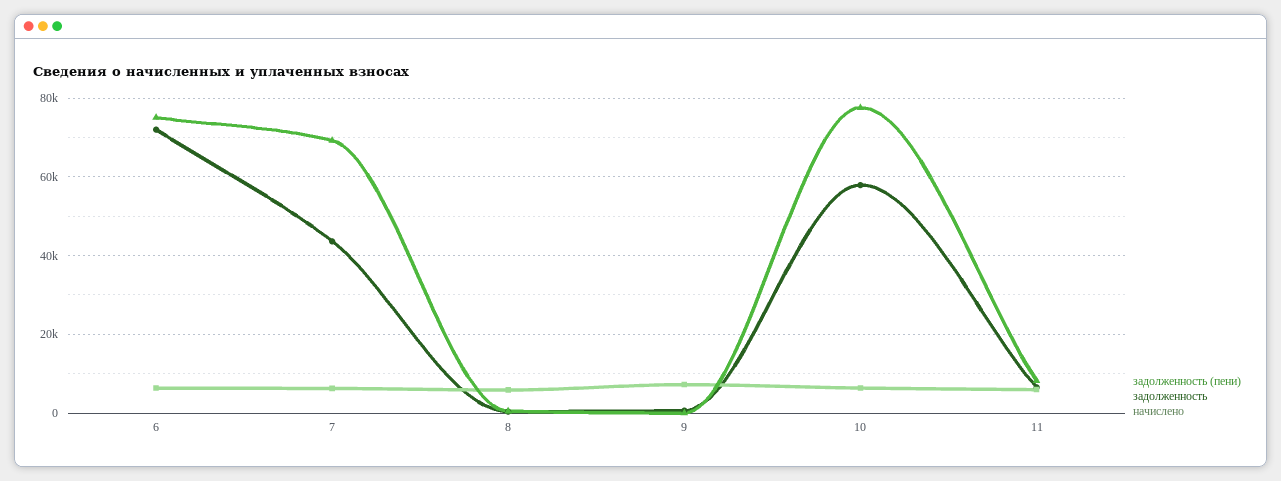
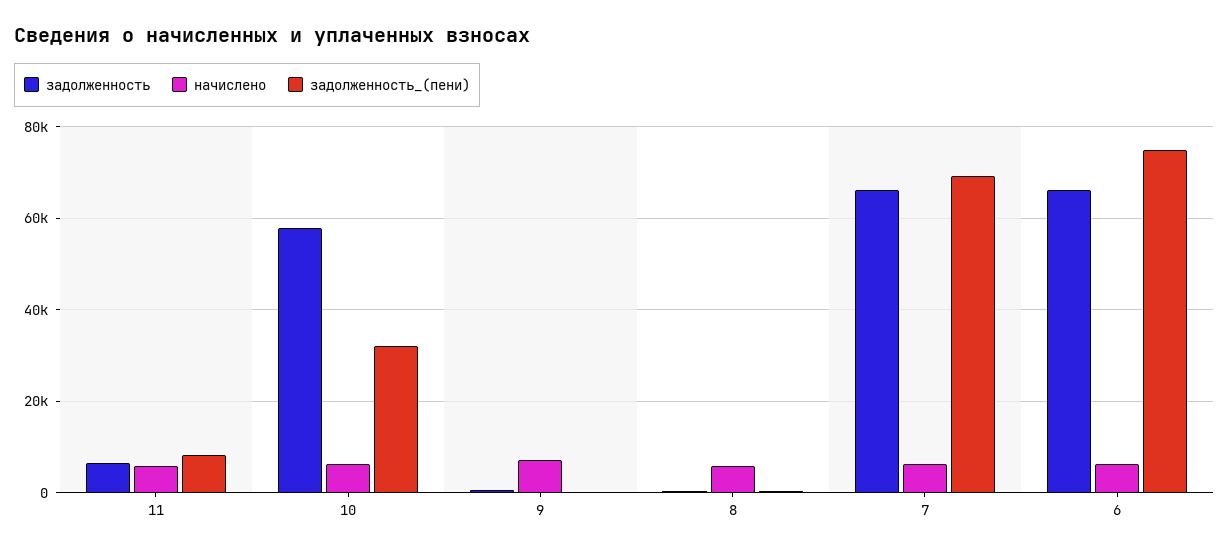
  {
    "задолженность (пени)": {
      "6": 76000,
      "7": 70000,
      "8": 0,
      "9": 0,
-     "10": 78000,
+     "10": 32000,
      "11": 8000
    },
    "задолженность": {
-     "6": 72000,
+     "6": 66000,
-     "7": 44000,
+     "7": 66000,
      "8": 0,
      "9": 0,
      "10": 58000,
      "11": 6000
    },
    "начислено": {
      "6": 6000,
      "7": 6000,
      "8": 6000,
      "9": 8000,
      "10": 6000,
      "11": 6000
    }
  }

